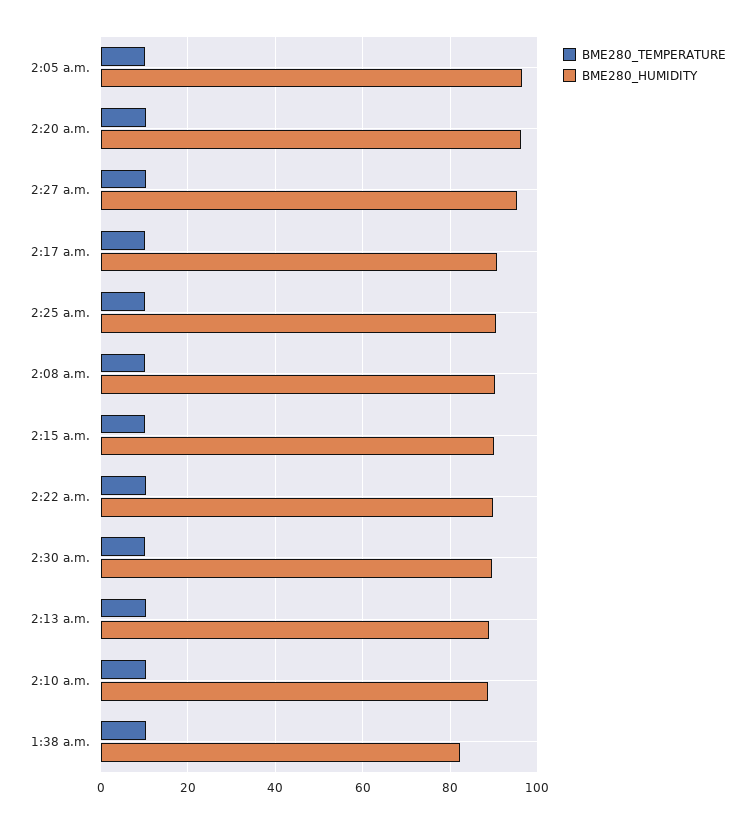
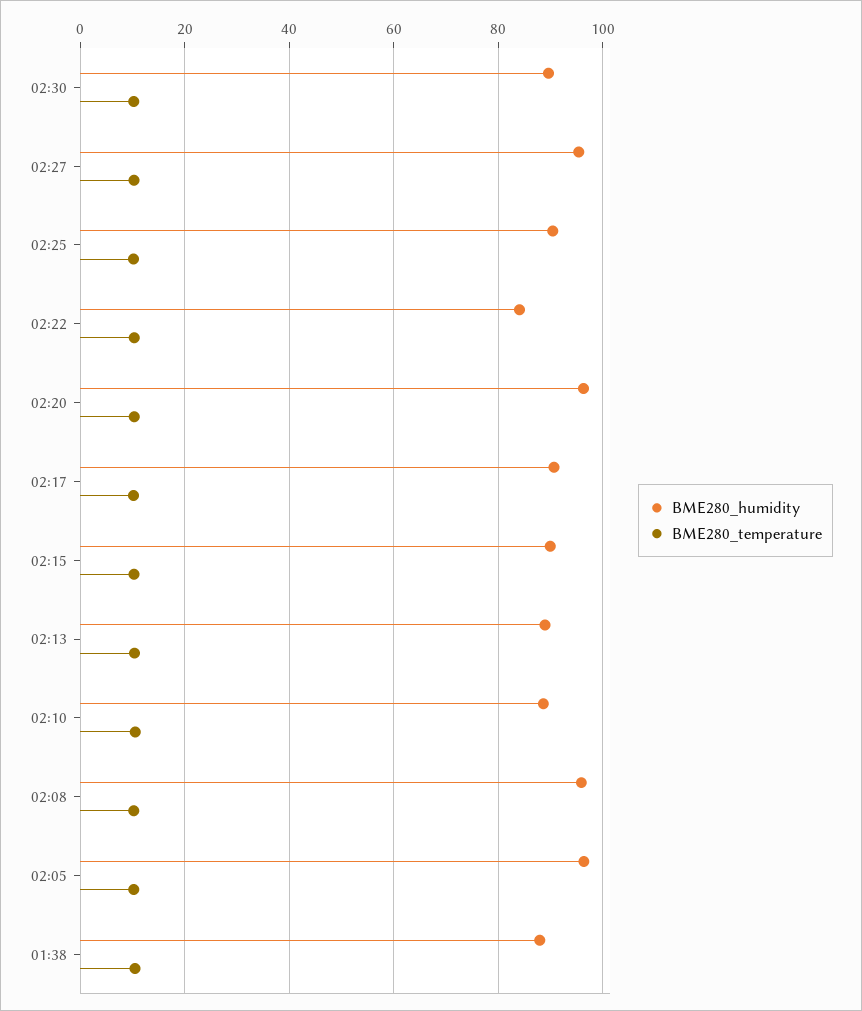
  {
    "BME280_TEMPERATURE": {
      "2:05 a.m.": 10,
      "2:20 a.m.": 10,
      "2:27 a.m.": 10,
      "2:17 a.m.": 10,
      "2:25 a.m.": 10,
      "2:08 a.m.": 10,
      "2:15 a.m.": 10,
      "2:22 a.m.": 10,
      "2:30 a.m.": 10,
      "2:13 a.m.": 10,
      "2:10 a.m.": 10,
      "1:38 a.m.": 10
    },
    "BME280_HUMIDITY": {
      "2:05 a.m.": 96,
      "2:20 a.m.": 96,
      "2:27 a.m.": 96,
      "2:17 a.m.": 90,
      "2:25 a.m.": 90,
-     "2:08 a.m.": 90,
+     "2:08 a.m.": 96,
      "2:15 a.m.": 90,
-     "2:22 a.m.": 90,
+     "2:22 a.m.": 84,
      "2:30 a.m.": 90,
      "2:13 a.m.": 88,
      "2:10 a.m.": 88,
-     "1:38 a.m.": 82
+     "1:38 a.m.": 88
    }
  }

